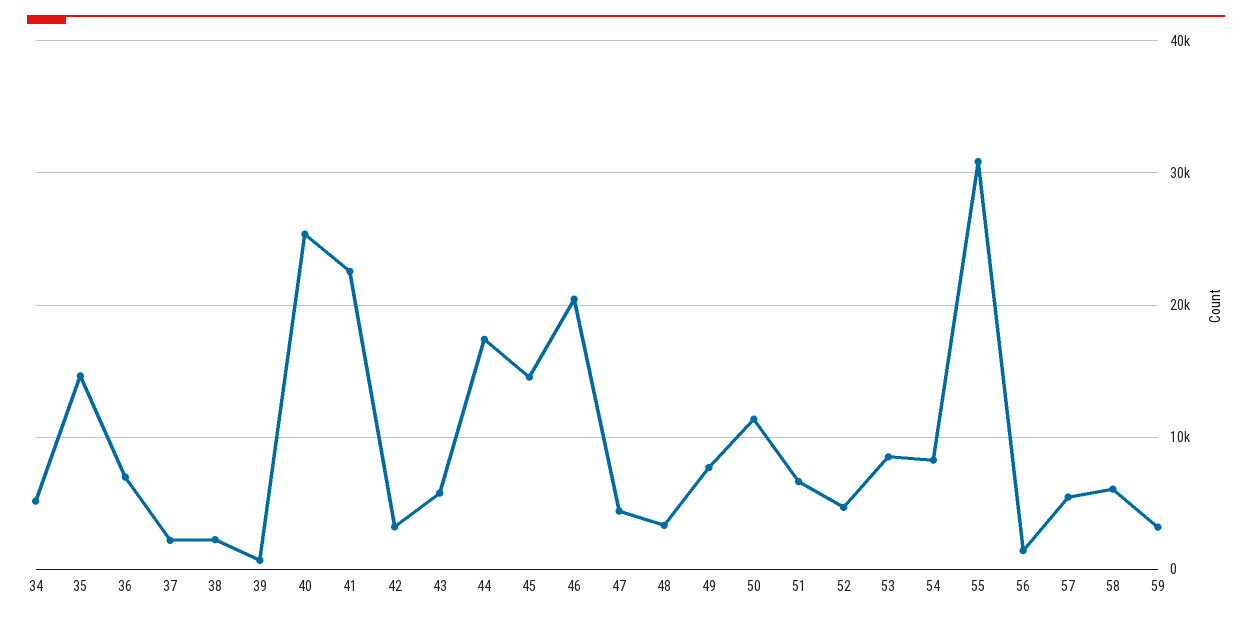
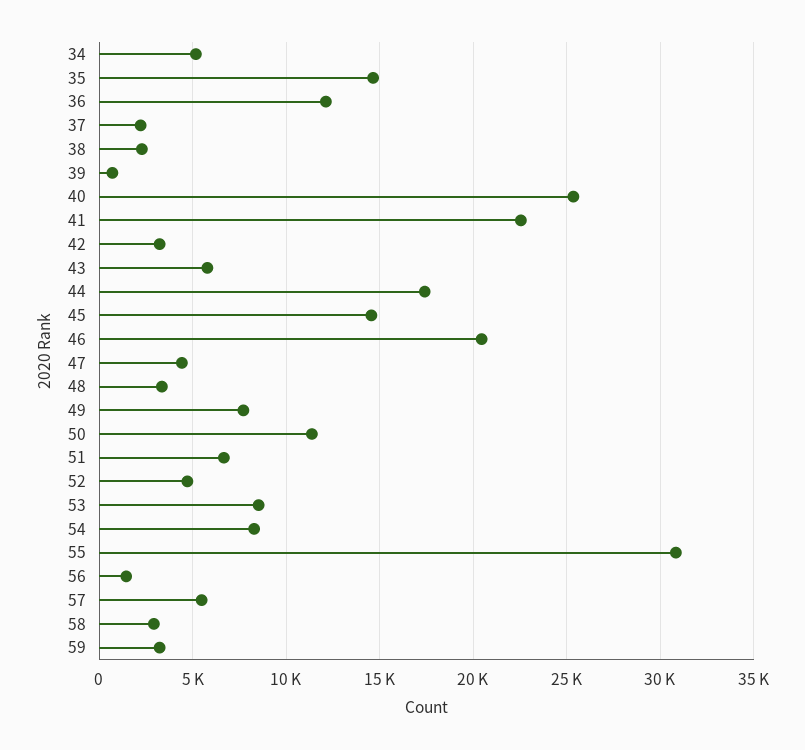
  {
    "34": 5000,
    "35": 14500,
-   "36": 7000,
+   "36": 12000,
    "37": 2000,
    "38": 2500,
    "39": 500,
    "40": 25500,
    "41": 22500,
    "42": 3000,
    "43": 6000,
    "44": 17500,
    "45": 14500,
    "46": 20500,
    "47": 4500,
    "48": 3500,
    "49": 7500,
    "50": 11500,
    "51": 6500,
    "52": 4500,
    "53": 8500,
    "54": 8500,
    "55": 31000,
    "56": 1500,
    "57": 5500,
-   "58": 6000,
+   "58": 3000,
    "59": 3000
  }

